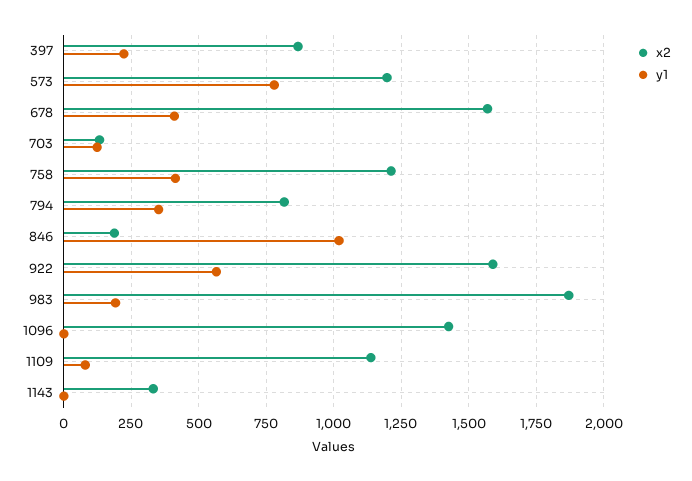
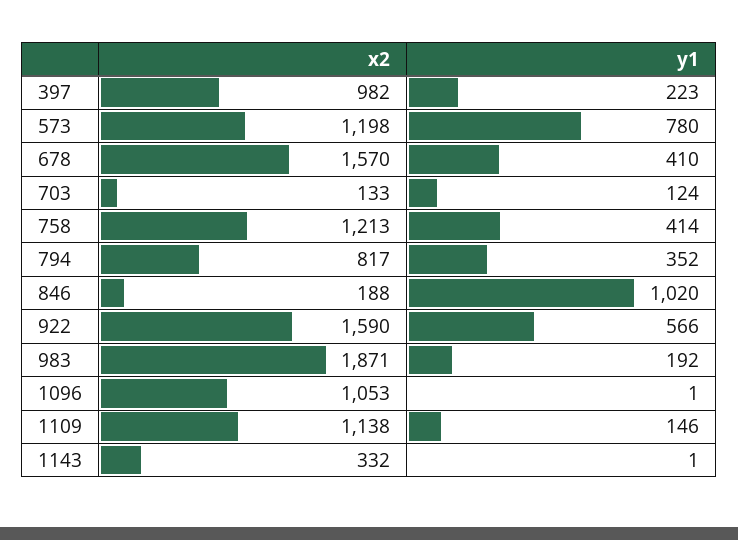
  {
    "x2": {
-     "397": 875,
+     "397": 982,
      "573": 1198,
      "678": 1570,
      "703": 133,
      "758": 1213,
      "794": 817,
      "846": 188,
      "922": 1590,
      "983": 1871,
-     "1096": 1425,
+     "1096": 1053,
      "1109": 1138,
      "1143": 332
    },
    "y1": {
      "397": 223,
      "573": 780,
      "678": 410,
      "703": 124,
      "758": 414,
      "794": 352,
      "846": 1020,
      "922": 566,
      "983": 192,
      "1096": 1,
-     "1109": 75,
+     "1109": 146,
      "1143": 1
    }
  }

